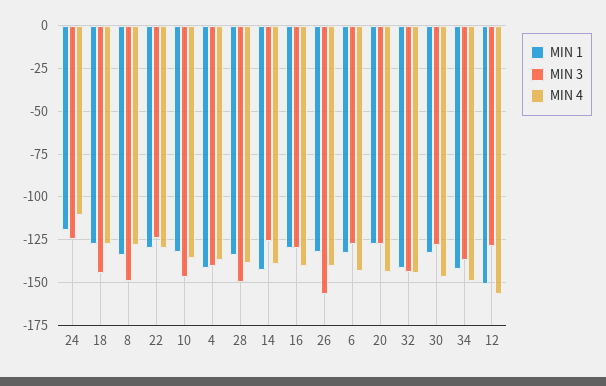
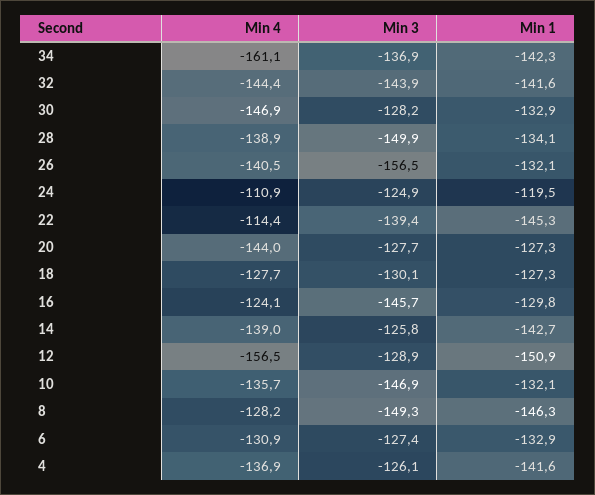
  {
    "MIN 1": {
      "24": -119.5,
      "18": -127.3,
-     "8": -135,
+     "8": -146.3,
-     "22": -130,
+     "22": -145.3,
      "10": -132.1,
      "4": -141.6,
      "28": -134.1,
      "14": -142.7,
      "16": -129.8,
      "26": -132.1,
      "6": -132.9,
      "20": -127.3,
      "32": -141.6,
      "30": -132.9,
      "34": -142.3,
      "12": -150.9
    },
    "MIN 3": {
      "24": -124.9,
-     "18": -145,
+     "18": -130.1,
      "8": -149.3,
-     "22": -125,
+     "22": -139.4,
      "10": -146.9,
-     "4": -140,
+     "4": -126.1,
      "28": -149.9,
      "14": -125.8,
-     "16": -130,
+     "16": -145.7,
      "26": -156.5,
      "6": -127.4,
      "20": -127.7,
      "32": -143.9,
      "30": -128.2,
      "34": -136.9,
      "12": -128.9
    },
    "MIN 4": {
      "24": -110.9,
      "18": -127.7,
      "8": -128.2,
-     "22": -130,
+     "22": -114.4,
      "10": -135.7,
      "4": -136.9,
      "28": -138.9,
      "14": -139,
-     "16": -140,
+     "16": -124.1,
      "26": -140.5,
-     "6": -145,
+     "6": -130.9,
      "20": -144,
      "32": -144.4,
      "30": -146.9,
-     "34": -150,
+     "34": -161.1,
      "12": -156.5
    }
  }

